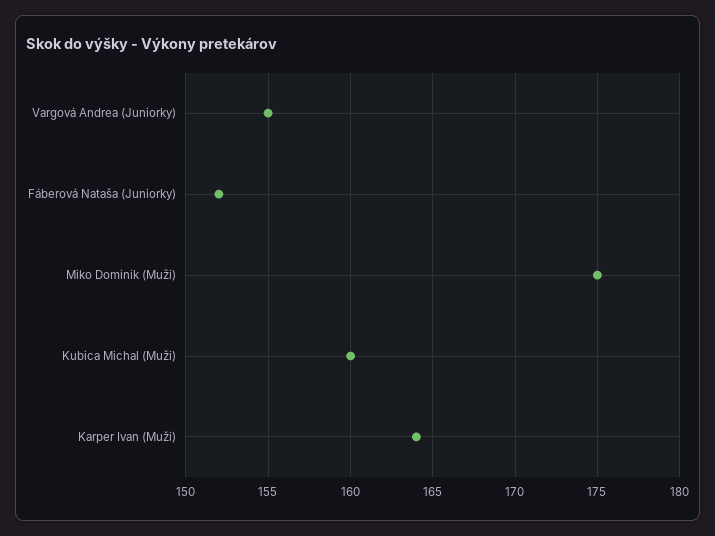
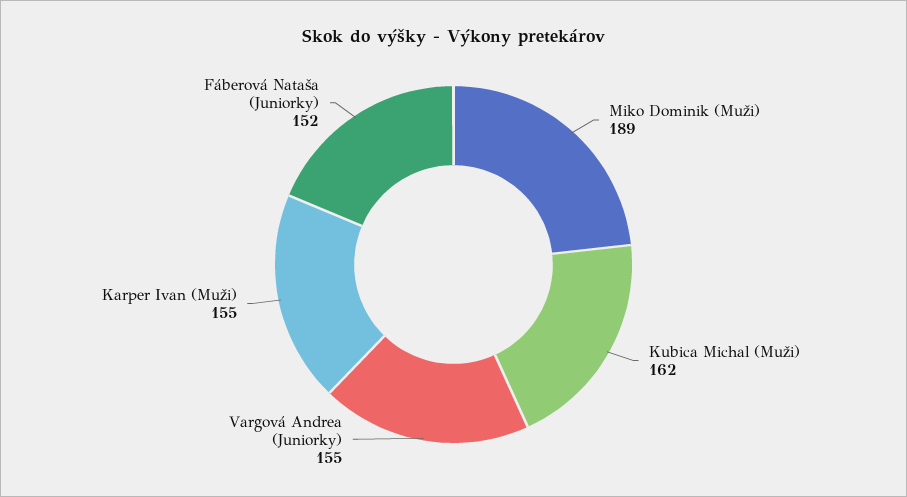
  {
    "Vargová Andrea (Juniorky)": 155,
    "Fáberová Nataša (Juniorky)": 152,
-   "Miko Dominik (Muži)": 175,
+   "Miko Dominik (Muži)": 189,
-   "Kubica Michal (Muži)": 160,
+   "Kubica Michal (Muži)": 162,
-   "Karper Ivan (Muži)": 164
+   "Karper Ivan (Muži)": 155
  }

